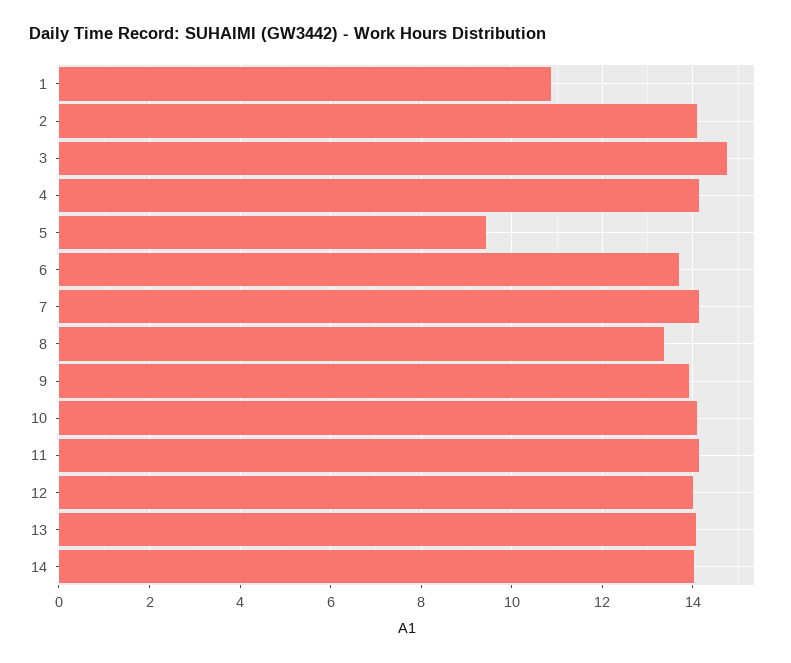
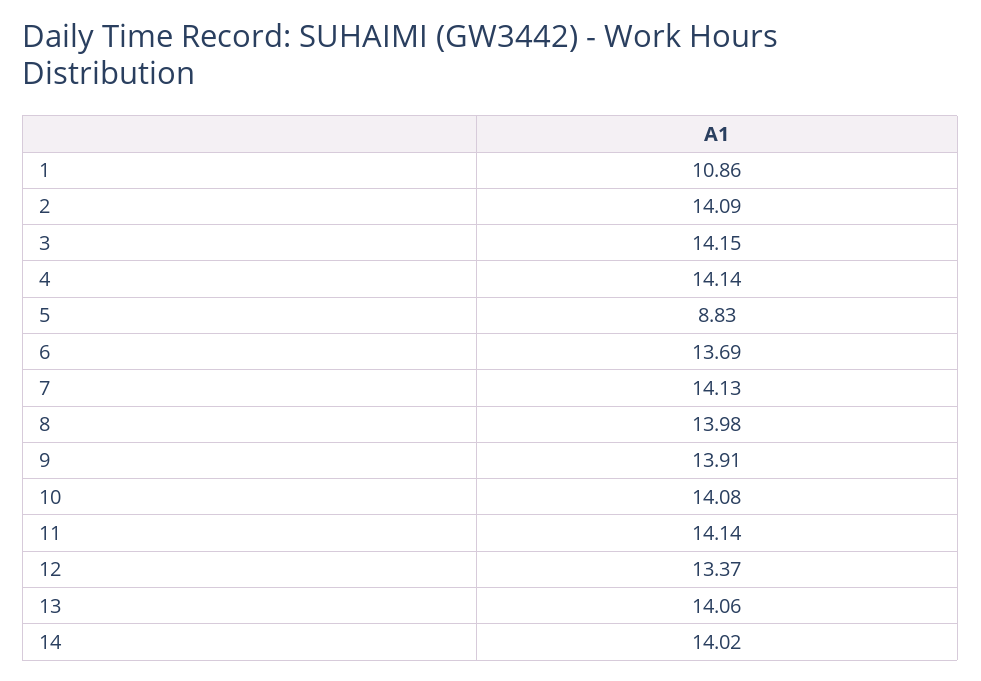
  {
    "1": 10.86,
    "2": 14.09,
-   "3": 14.8,
+   "3": 14.15,
    "4": 14.14,
-   "5": 9.4,
+   "5": 8.83,
    "6": 13.69,
    "7": 14.13,
-   "8": 13.4,
+   "8": 13.98,
    "9": 13.91,
    "10": 14.08,
    "11": 14.14,
-   "12": 14,
+   "12": 13.37,
    "13": 14.06,
    "14": 14.02
  }

